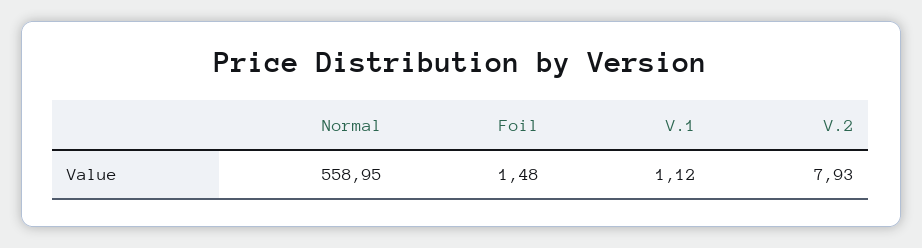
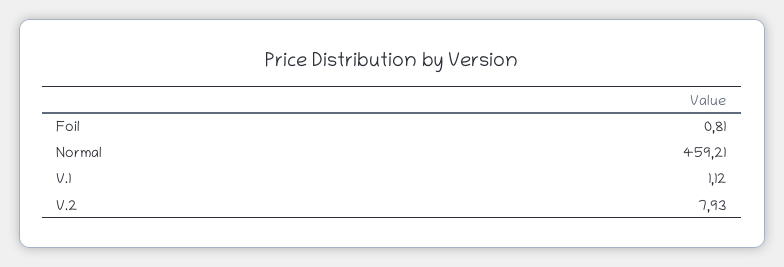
  {
-   "Normal": 558.95,
+   "Normal": 459.21,
-   "Foil": 1.48,
+   "Foil": 0.81,
    "V.1": 1.12,
    "V.2": 7.93
  }

